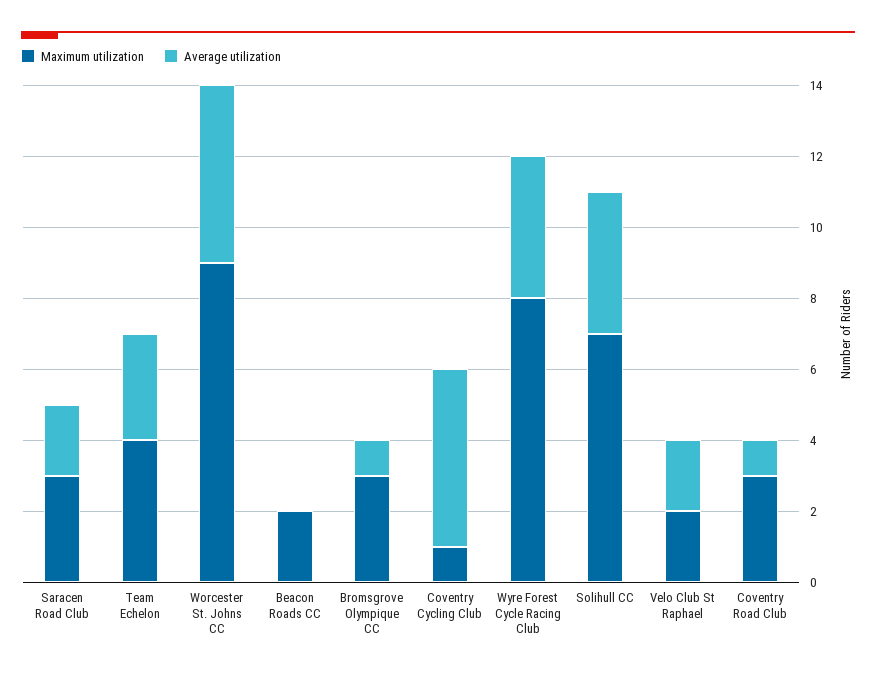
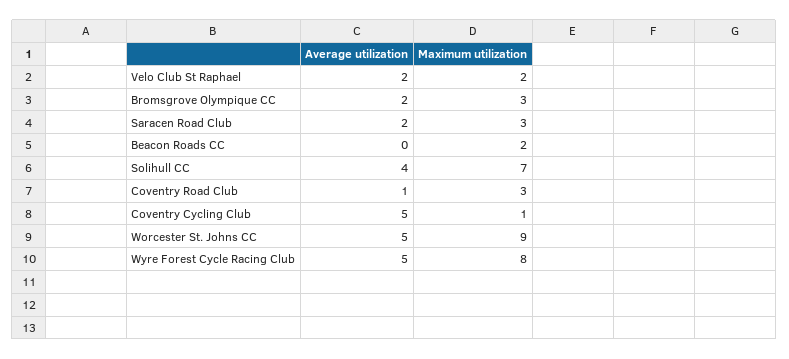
  {
    "Maximum utilization": {
      "Saracen Road Club": 3,
-     "Team Echelon": 4,
      "Worcester St. Johns CC": 9,
      "Beacon Roads CC": 2,
      "Bromsgrove Olympique CC": 3,
      "Coventry Cycling Club": 1,
      "Wyre Forest Cycle Racing Club": 8,
      "Solihull CC": 7,
      "Velo Club St Raphael": 2,
      "Coventry Road Club": 3
    },
    "Average utilization": {
      "Saracen Road Club": 2,
-     "Team Echelon": 3,
      "Worcester St. Johns CC": 5,
      "Beacon Roads CC": 0,
-     "Bromsgrove Olympique CC": 1,
+     "Bromsgrove Olympique CC": 2,
      "Coventry Cycling Club": 5,
-     "Wyre Forest Cycle Racing Club": 4,
+     "Wyre Forest Cycle Racing Club": 5,
      "Solihull CC": 4,
      "Velo Club St Raphael": 2,
      "Coventry Road Club": 1
    }
  }

